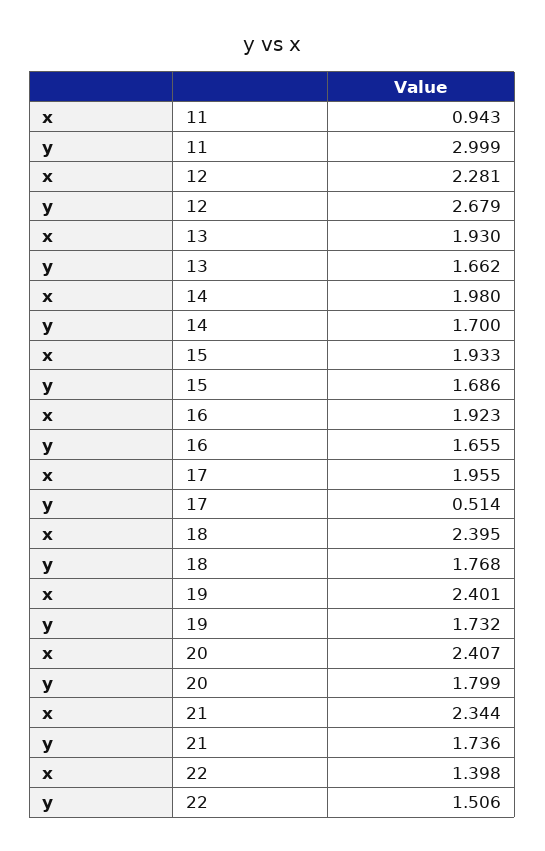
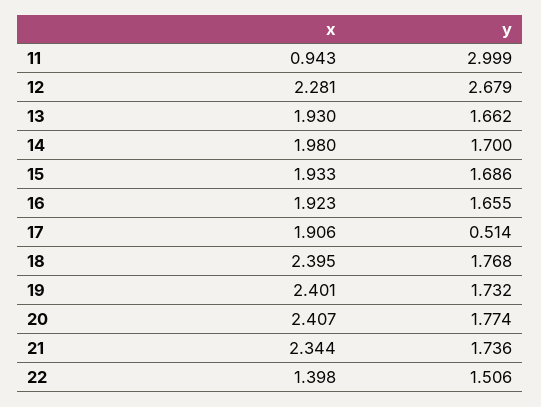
  {
    "x": {
      "11": 0.943,
      "12": 2.281,
      "13": 1.93,
      "14": 1.98,
      "15": 1.933,
      "16": 1.923,
-     "17": 1.955,
+     "17": 1.906,
      "18": 2.395,
      "19": 2.401,
      "20": 2.407,
      "21": 2.344,
      "22": 1.398
    },
    "y": {
      "11": 2.999,
      "12": 2.679,
      "13": 1.662,
      "14": 1.7,
      "15": 1.686,
      "16": 1.655,
      "17": 0.514,
      "18": 1.768,
      "19": 1.732,
-     "20": 1.799,
+     "20": 1.774,
      "21": 1.736,
      "22": 1.506
    }
  }

